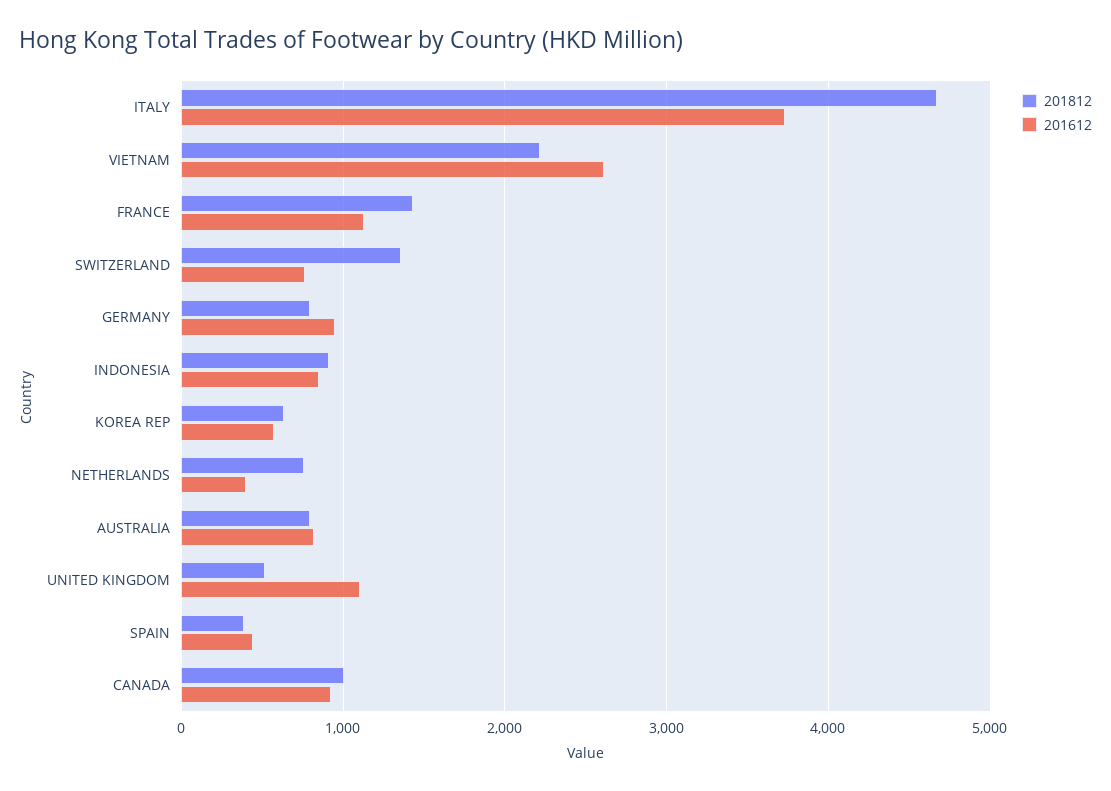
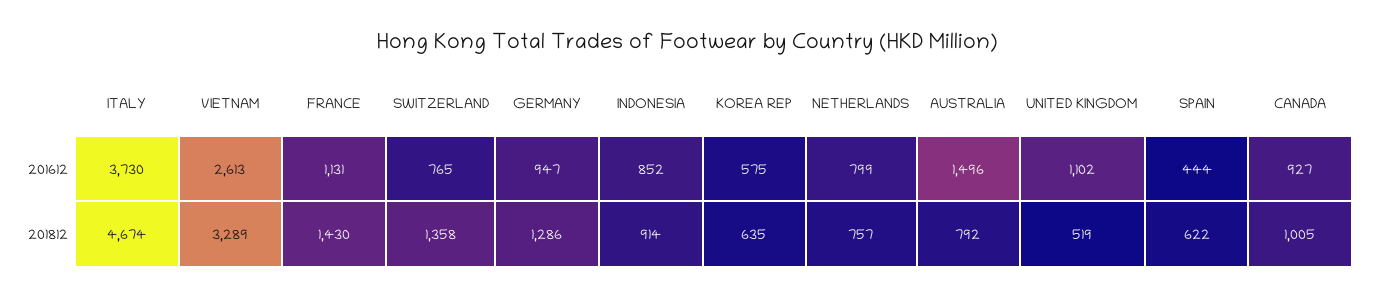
  {
    "201812": {
      "ITALY": 4674,
-     "VIETNAM": 2200,
+     "VIETNAM": 3289,
      "FRANCE": 1430,
      "SWITZERLAND": 1358,
-     "GERMANY": 800,
+     "GERMANY": 1286,
      "INDONESIA": 914,
      "KOREA REP": 635,
      "NETHERLANDS": 757,
      "AUSTRALIA": 792,
      "UNITED KINGDOM": 519,
-     "SPAIN": 400,
+     "SPAIN": 622,
      "CANADA": 1005
    },
    "201612": {
      "ITALY": 3730,
      "VIETNAM": 2613,
      "FRANCE": 1131,
      "SWITZERLAND": 765,
      "GERMANY": 947,
      "INDONESIA": 852,
      "KOREA REP": 575,
-     "NETHERLANDS": 400,
+     "NETHERLANDS": 799,
-     "AUSTRALIA": 800,
+     "AUSTRALIA": 1496,
      "UNITED KINGDOM": 1102,
      "SPAIN": 444,
      "CANADA": 927
    }
  }

